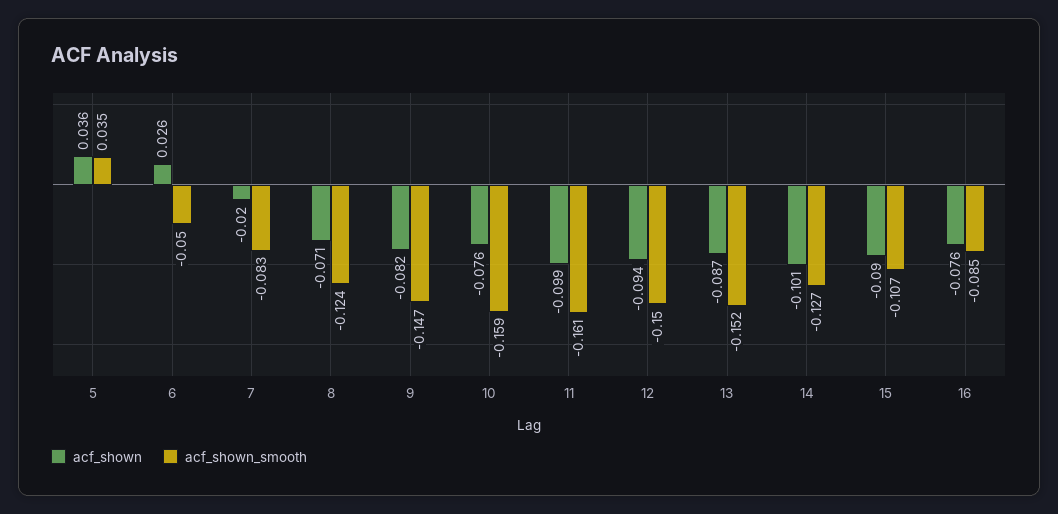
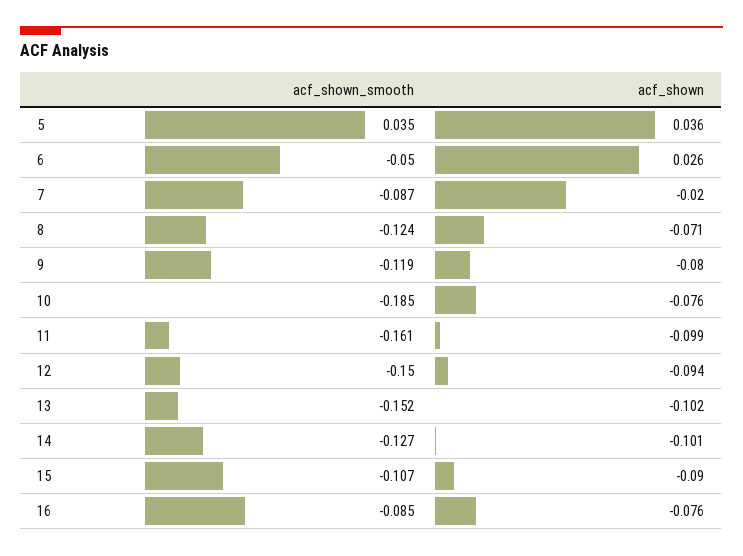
  {
    "acf_shown": {
      "5": 0.036,
      "6": 0.026,
      "7": -0.02,
      "8": -0.071,
-     "9": -0.082,
+     "9": -0.08,
      "10": -0.076,
      "11": -0.099,
      "12": -0.094,
-     "13": -0.087,
+     "13": -0.102,
      "14": -0.101,
      "15": -0.09,
      "16": -0.076
    },
    "acf_shown_smooth": {
      "5": 0.035,
      "6": -0.05,
-     "7": -0.083,
+     "7": -0.087,
      "8": -0.124,
-     "9": -0.147,
+     "9": -0.119,
-     "10": -0.159,
+     "10": -0.185,
      "11": -0.161,
      "12": -0.15,
      "13": -0.152,
      "14": -0.127,
      "15": -0.107,
      "16": -0.085
    }
  }

